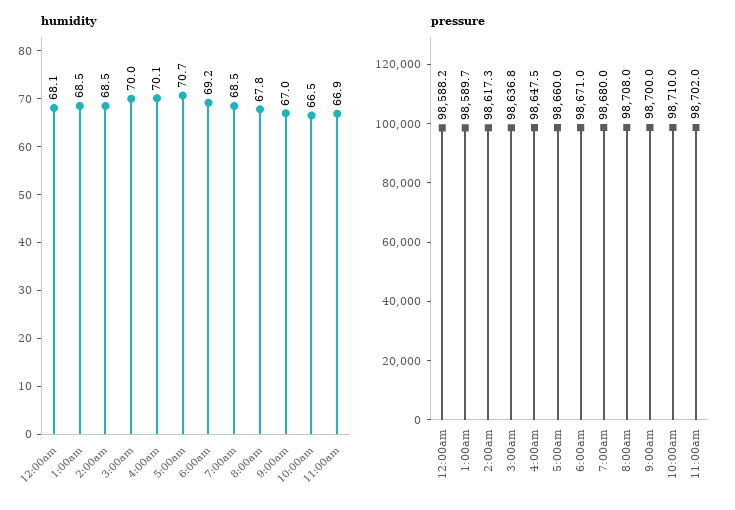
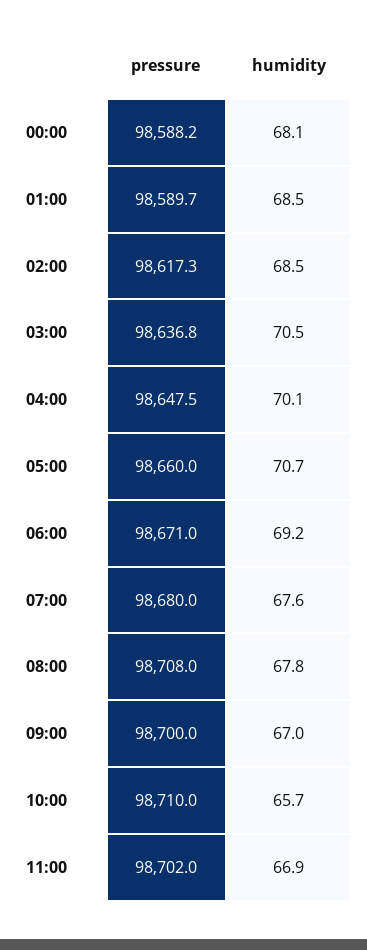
  {
    "humidity": {
      "12:00am": 68.1,
      "1:00am": 68.5,
      "2:00am": 68.5,
-     "3:00am": 70,
+     "3:00am": 70.5,
      "4:00am": 70.1,
      "5:00am": 70.7,
      "6:00am": 69.2,
-     "7:00am": 68.5,
+     "7:00am": 67.6,
      "8:00am": 67.8,
      "9:00am": 67,
-     "10:00am": 66.5,
+     "10:00am": 65.7,
      "11:00am": 66.9
    },
    "pressure": {
      "12:00am": 98588.2,
      "1:00am": 98589.7,
      "2:00am": 98617.3,
      "3:00am": 98636.8,
      "4:00am": 98647.5,
      "5:00am": 98660,
      "6:00am": 98671,
      "7:00am": 98680,
      "8:00am": 98708,
      "9:00am": 98700,
      "10:00am": 98710,
      "11:00am": 98702
    }
  }

